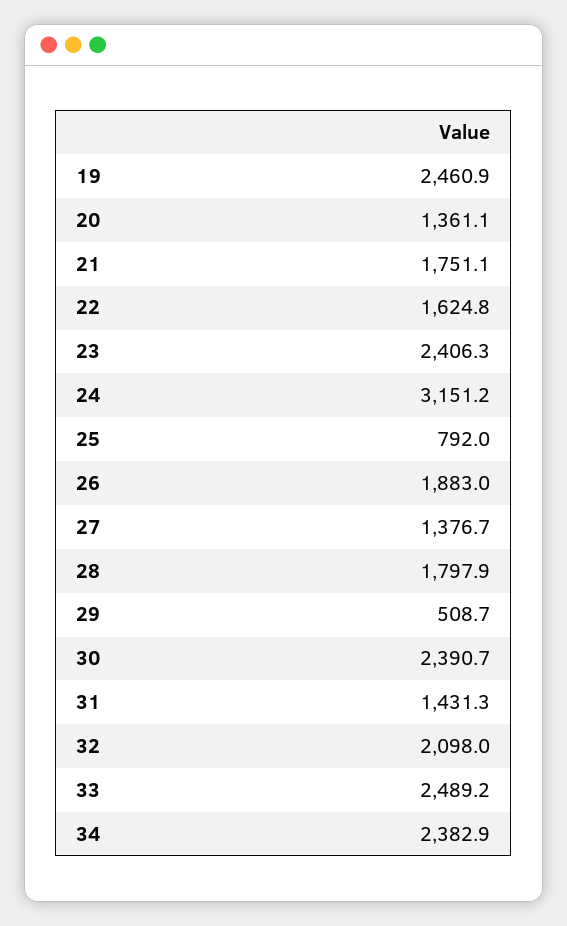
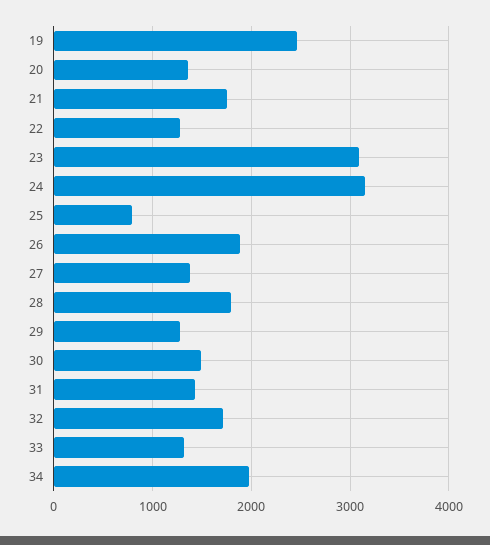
  {
    "19": 2460.9,
    "20": 1361.1,
    "21": 1751.1,
-   "22": 1624.8,
+   "22": 1300,
-   "23": 2406.3,
+   "23": 3100,
    "24": 3151.2,
    "25": 792,
    "26": 1883,
    "27": 1376.7,
    "28": 1797.9,
-   "29": 508.7,
+   "29": 1300,
-   "30": 2390.7,
+   "30": 1500,
    "31": 1431.3,
-   "32": 2098,
+   "32": 1700,
-   "33": 2489.2,
+   "33": 1300,
-   "34": 2382.9
+   "34": 2000
  }

